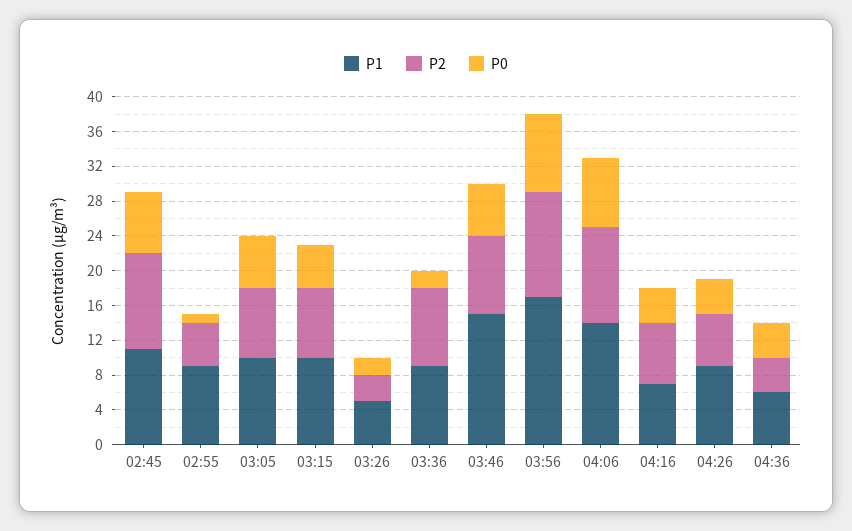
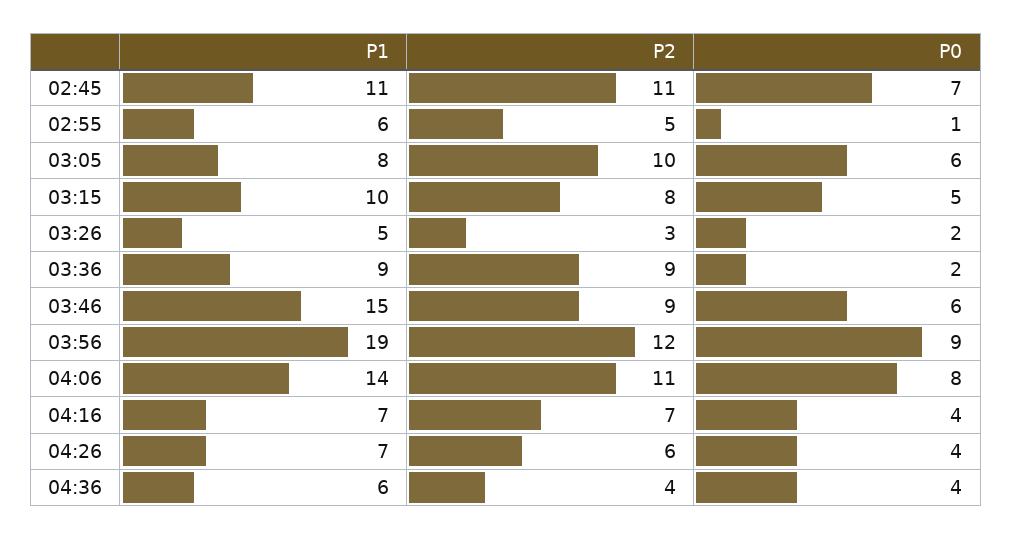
  {
    "P1": {
      "02:45": 11,
-     "02:55": 9,
+     "02:55": 6,
-     "03:05": 10,
+     "03:05": 8,
      "03:15": 10,
      "03:26": 5,
      "03:36": 9,
      "03:46": 15,
-     "03:56": 17,
+     "03:56": 19,
      "04:06": 14,
      "04:16": 7,
-     "04:26": 9,
+     "04:26": 7,
      "04:36": 6
    },
    "P2": {
      "02:45": 11,
      "02:55": 5,
-     "03:05": 8,
+     "03:05": 10,
      "03:15": 8,
      "03:26": 3,
      "03:36": 9,
      "03:46": 9,
      "03:56": 12,
      "04:06": 11,
      "04:16": 7,
      "04:26": 6,
      "04:36": 4
    },
    "P0": {
      "02:45": 7,
      "02:55": 1,
      "03:05": 6,
      "03:15": 5,
      "03:26": 2,
      "03:36": 2,
      "03:46": 6,
      "03:56": 9,
      "04:06": 8,
      "04:16": 4,
      "04:26": 4,
      "04:36": 4
    }
  }

